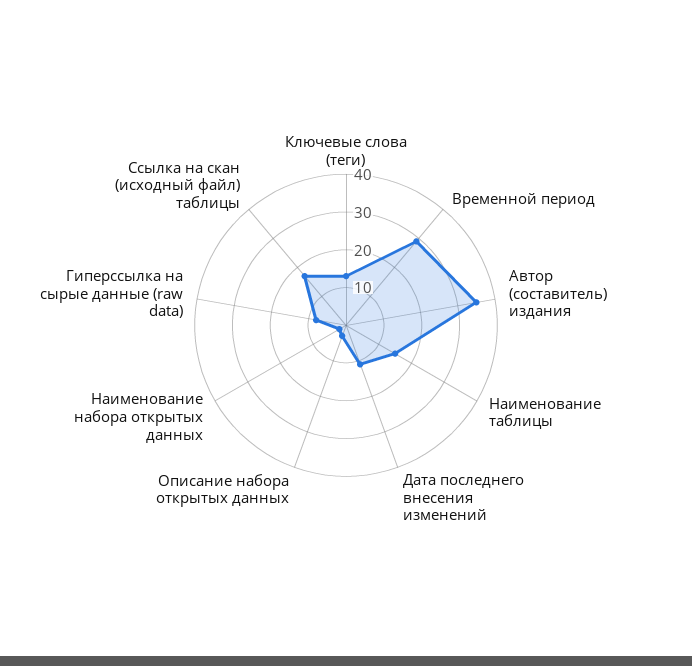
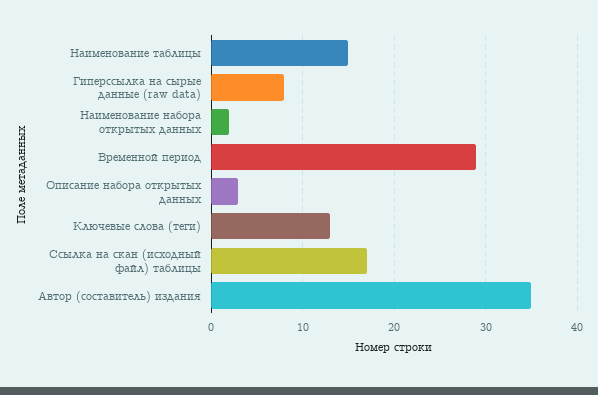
  {
    "Ключевые слова (теги)": 13,
    "Временной период": 29,
    "Автор (составитель) издания": 35,
    "Наименование таблицы": 15,
-   "Дата последнего внесения изменений": 10,
    "Описание набора открытых данных": 3,
    "Наименование набора открытых данных": 2,
    "Гиперссылка на сырые данные (raw data)": 8,
    "Ссылка на скан (исходный файл) таблицы": 17
  }

